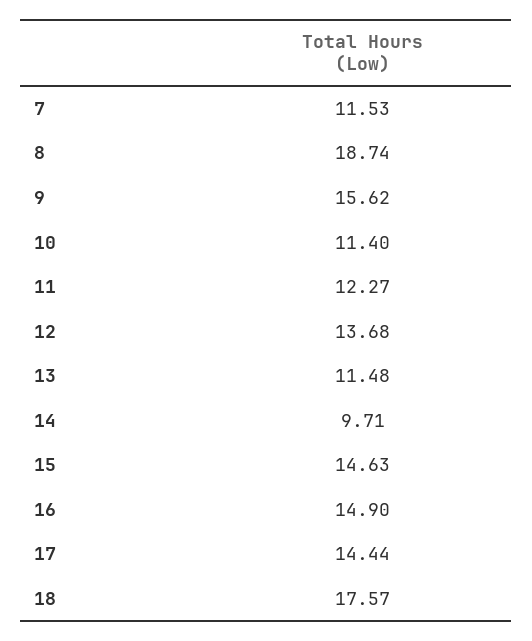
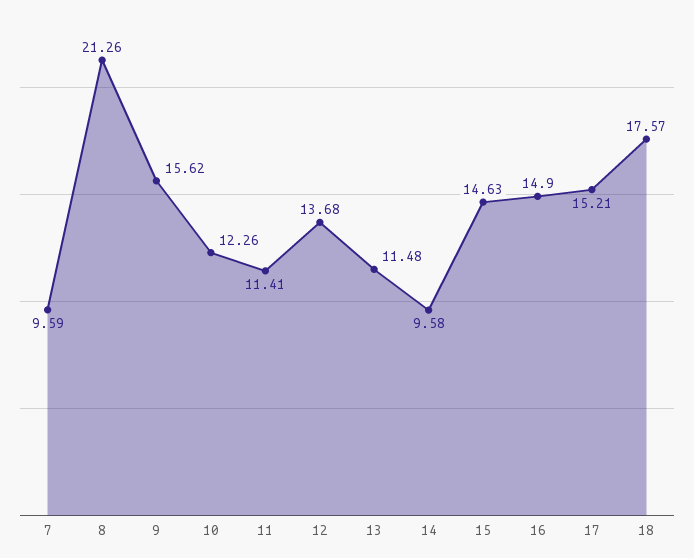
  {
-   "7": 11.53,
+   "7": 9.59,
-   "8": 18.74,
+   "8": 21.26,
    "9": 15.62,
-   "10": 11.4,
+   "10": 12.26,
-   "11": 12.27,
+   "11": 11.41,
    "12": 13.68,
    "13": 11.48,
-   "14": 9.71,
+   "14": 9.58,
    "15": 14.63,
    "16": 14.9,
-   "17": 14.44,
+   "17": 15.21,
    "18": 17.57
  }

